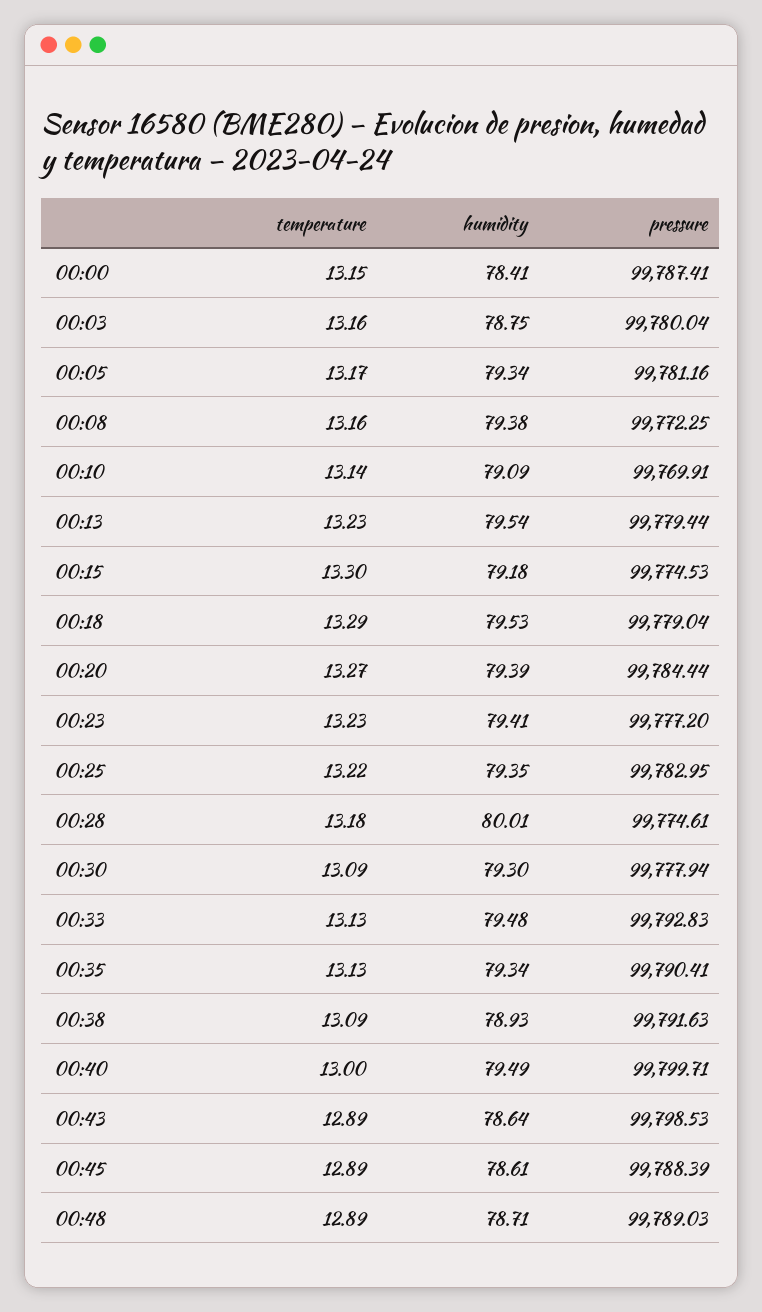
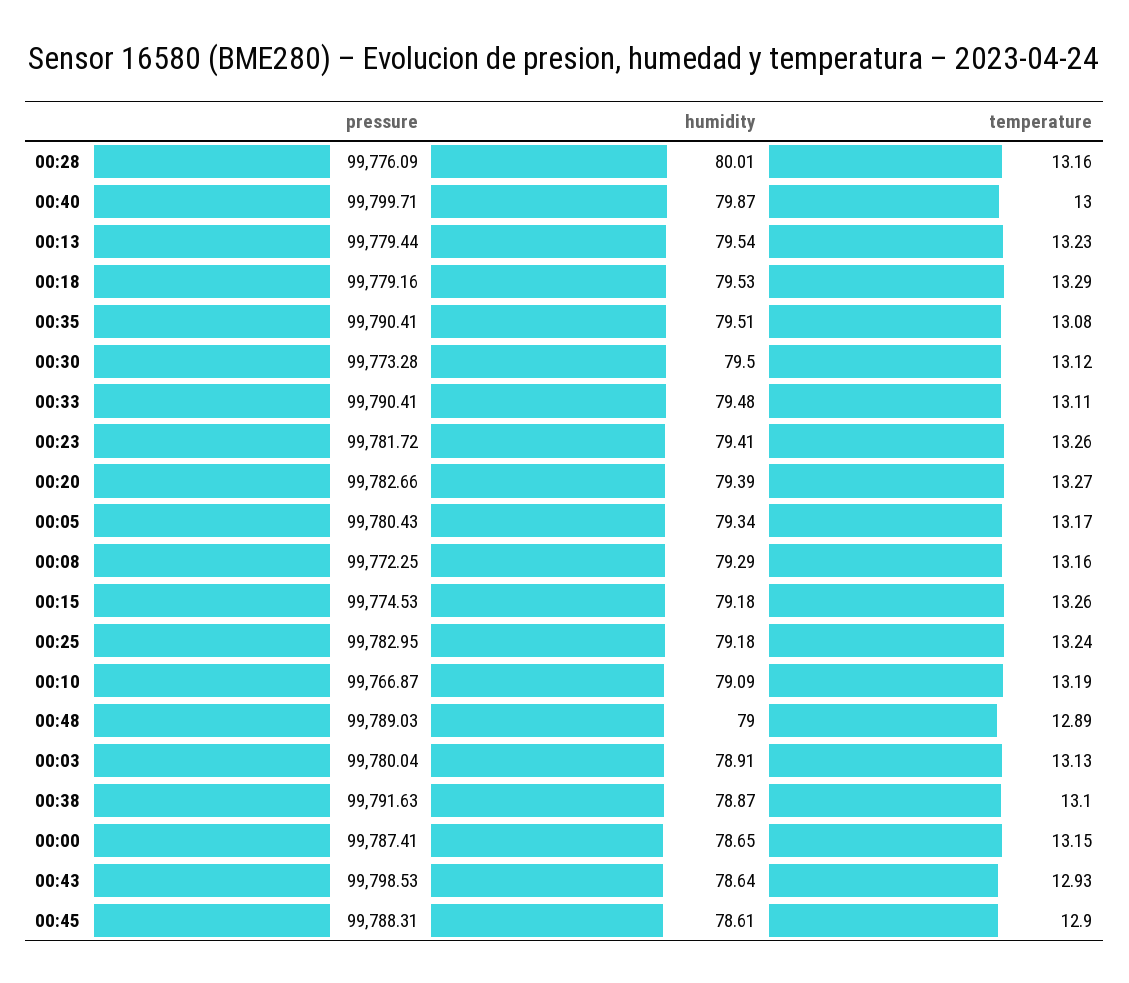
  {
    "temperature": {
      "00:00": 13.15,
-     "00:03": 13.16,
+     "00:03": 13.13,
      "00:05": 13.17,
      "00:08": 13.16,
-     "00:10": 13.14,
+     "00:10": 13.19,
      "00:13": 13.23,
-     "00:15": 13.3,
+     "00:15": 13.26,
      "00:18": 13.29,
      "00:20": 13.27,
-     "00:23": 13.23,
+     "00:23": 13.26,
-     "00:25": 13.22,
+     "00:25": 13.24,
-     "00:28": 13.18,
+     "00:28": 13.16,
-     "00:30": 13.09,
+     "00:30": 13.12,
-     "00:33": 13.13,
+     "00:33": 13.11,
-     "00:35": 13.13,
+     "00:35": 13.08,
-     "00:38": 13.09,
+     "00:38": 13.1,
      "00:40": 13,
-     "00:43": 12.89,
+     "00:43": 12.93,
-     "00:45": 12.89,
+     "00:45": 12.9,
      "00:48": 12.89
    },
    "humidity": {
-     "00:00": 78.41,
+     "00:00": 78.65,
-     "00:03": 78.75,
+     "00:03": 78.91,
      "00:05": 79.34,
-     "00:08": 79.38,
+     "00:08": 79.29,
      "00:10": 79.09,
      "00:13": 79.54,
      "00:15": 79.18,
      "00:18": 79.53,
      "00:20": 79.39,
      "00:23": 79.41,
-     "00:25": 79.35,
+     "00:25": 79.18,
      "00:28": 80.01,
-     "00:30": 79.3,
+     "00:30": 79.5,
      "00:33": 79.48,
-     "00:35": 79.34,
+     "00:35": 79.51,
-     "00:38": 78.93,
+     "00:38": 78.87,
-     "00:40": 79.49,
+     "00:40": 79.87,
      "00:43": 78.64,
      "00:45": 78.61,
-     "00:48": 78.71
+     "00:48": 79
    },
    "pressure": {
      "00:00": 99787.41,
      "00:03": 99780.04,
-     "00:05": 99781.16,
+     "00:05": 99780.43,
      "00:08": 99772.25,
-     "00:10": 99769.91,
+     "00:10": 99766.87,
      "00:13": 99779.44,
      "00:15": 99774.53,
-     "00:18": 99779.04,
+     "00:18": 99779.16,
-     "00:20": 99784.44,
+     "00:20": 99782.66,
-     "00:23": 99777.2,
+     "00:23": 99781.72,
      "00:25": 99782.95,
-     "00:28": 99774.61,
+     "00:28": 99776.09,
-     "00:30": 99777.94,
+     "00:30": 99773.28,
-     "00:33": 99792.83,
+     "00:33": 99790.41,
      "00:35": 99790.41,
      "00:38": 99791.63,
      "00:40": 99799.71,
      "00:43": 99798.53,
-     "00:45": 99788.39,
+     "00:45": 99788.31,
      "00:48": 99789.03
    }
  }

